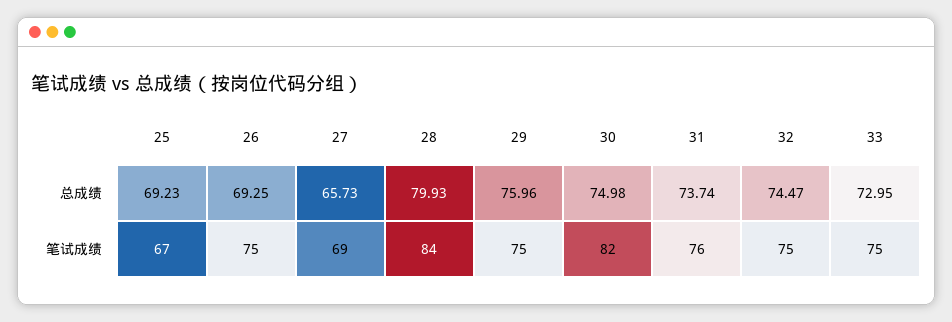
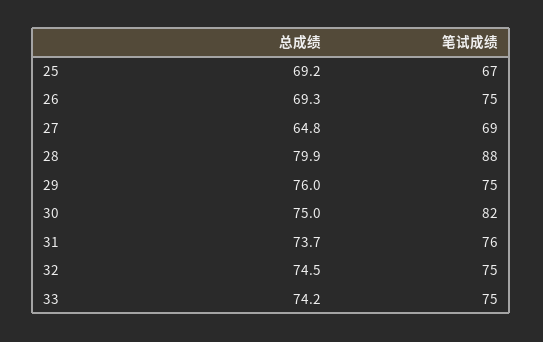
  {
    "25": {
      "总成绩": 69.23,
      "笔试成绩": 67
    },
    "26": {
      "总成绩": 69.25,
      "笔试成绩": 75
    },
    "27": {
-     "总成绩": 65.73,
+     "总成绩": 64.8,
      "笔试成绩": 69
    },
    "28": {
      "总成绩": 79.93,
-     "笔试成绩": 84
+     "笔试成绩": 88
    },
    "29": {
      "总成绩": 75.96,
      "笔试成绩": 75
    },
    "30": {
      "总成绩": 74.98,
      "笔试成绩": 82
    },
    "31": {
      "总成绩": 73.74,
      "笔试成绩": 76
    },
    "32": {
      "总成绩": 74.47,
      "笔试成绩": 75
    },
    "33": {
-     "总成绩": 72.95,
+     "总成绩": 74.2,
      "笔试成绩": 75
    }
  }

